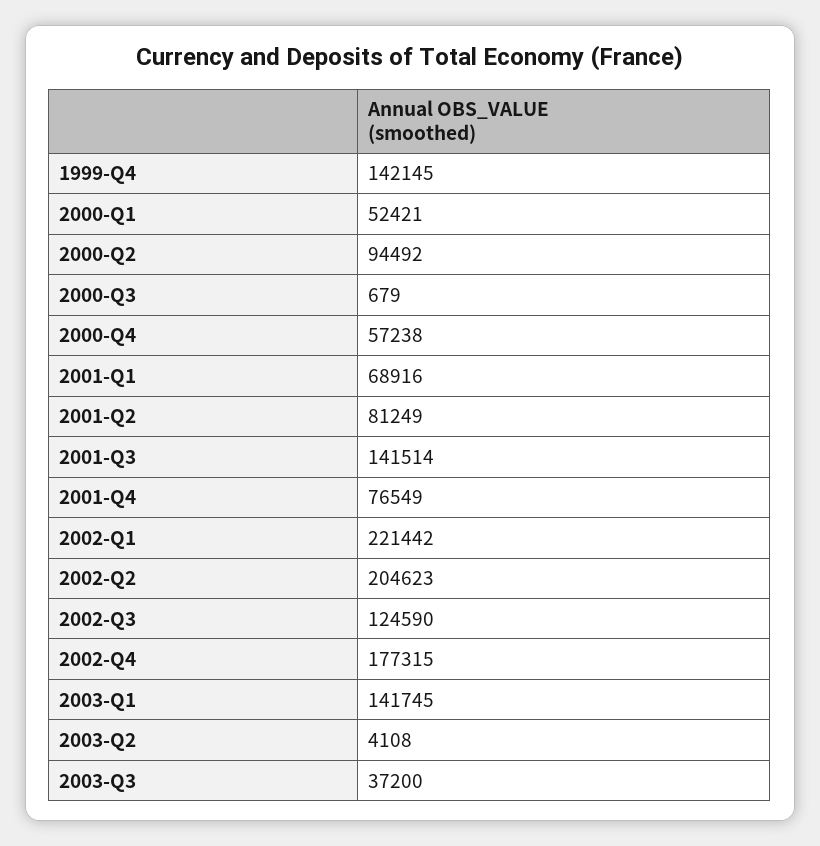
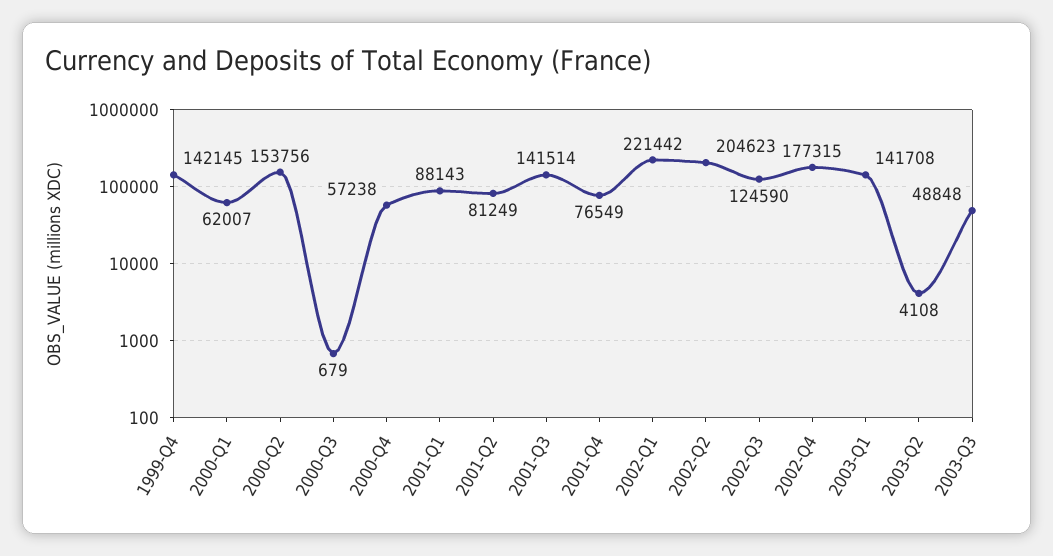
  {
    "1999-Q4": 142145,
-   "2000-Q1": 52421,
+   "2000-Q1": 62007,
-   "2000-Q2": 94492,
+   "2000-Q2": 153756,
    "2000-Q3": 679,
    "2000-Q4": 57238,
-   "2001-Q1": 68916,
+   "2001-Q1": 88143,
    "2001-Q2": 81249,
    "2001-Q3": 141514,
    "2001-Q4": 76549,
    "2002-Q1": 221442,
    "2002-Q2": 204623,
    "2002-Q3": 124590,
    "2002-Q4": 177315,
-   "2003-Q1": 141745,
+   "2003-Q1": 141708,
    "2003-Q2": 4108,
-   "2003-Q3": 37200
+   "2003-Q3": 48848
  }

